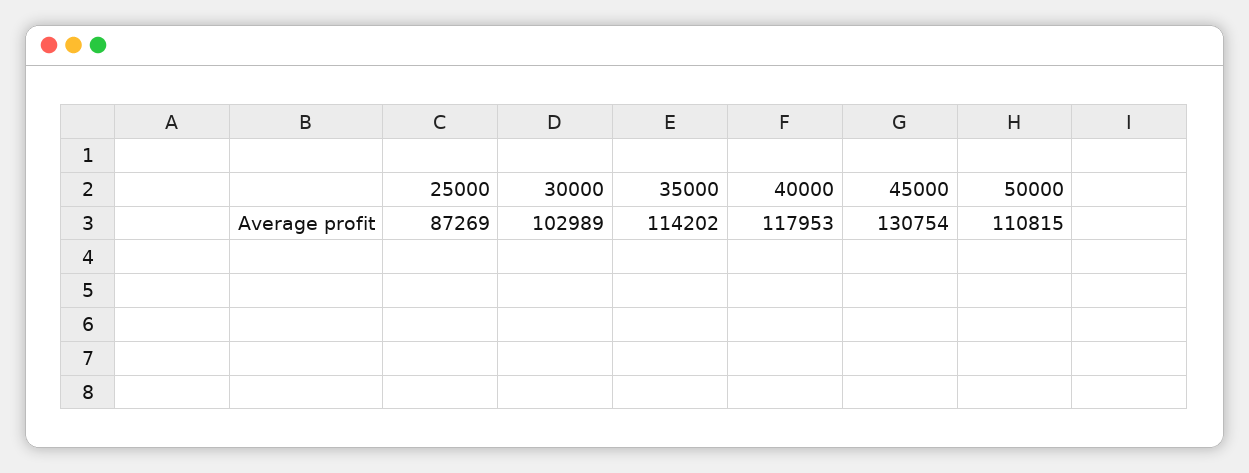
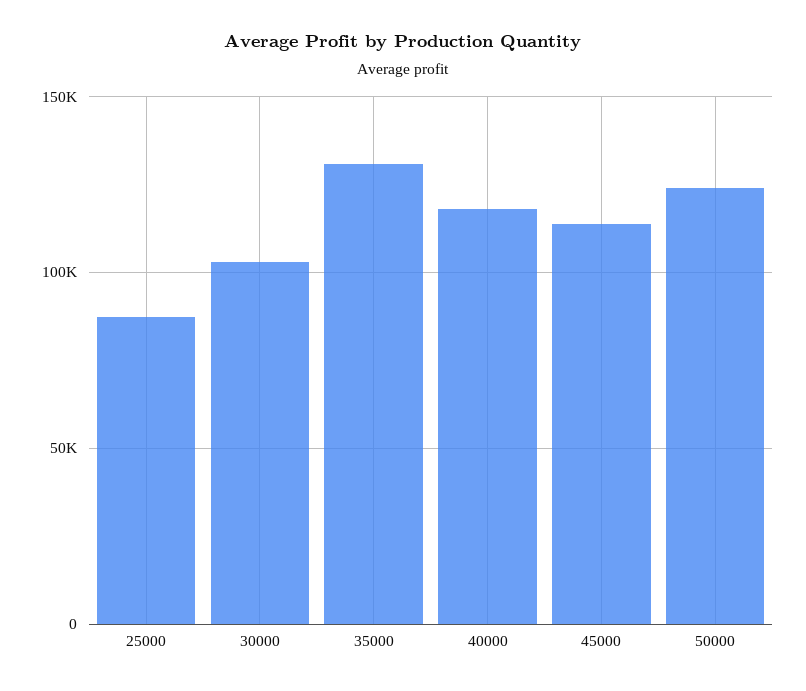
  {
    "25000": 87269,
    "30000": 102989,
-   "35000": 114202,
+   "35000": 130000,
    "40000": 117953,
-   "45000": 130754,
+   "45000": 115000,
-   "50000": 110815
+   "50000": 125000
  }

